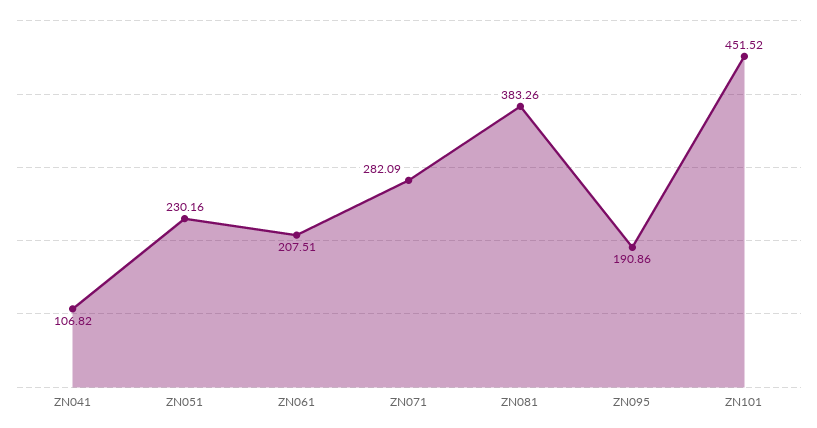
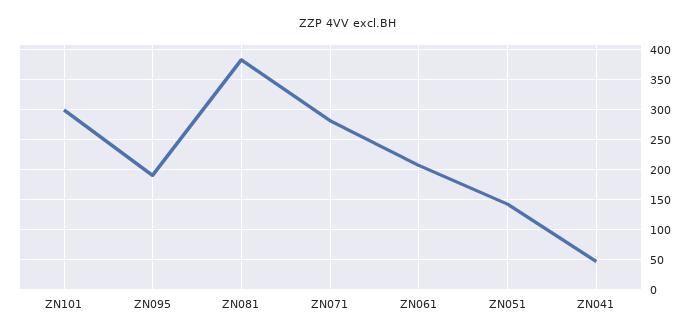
  {
-   "ZN041": 106.82,
+   "ZN041": 50,
-   "ZN051": 230.16,
+   "ZN051": 150,
    "ZN061": 207.51,
    "ZN071": 282.09,
    "ZN081": 383.26,
    "ZN095": 190.86,
-   "ZN101": 451.52
+   "ZN101": 300
  }

